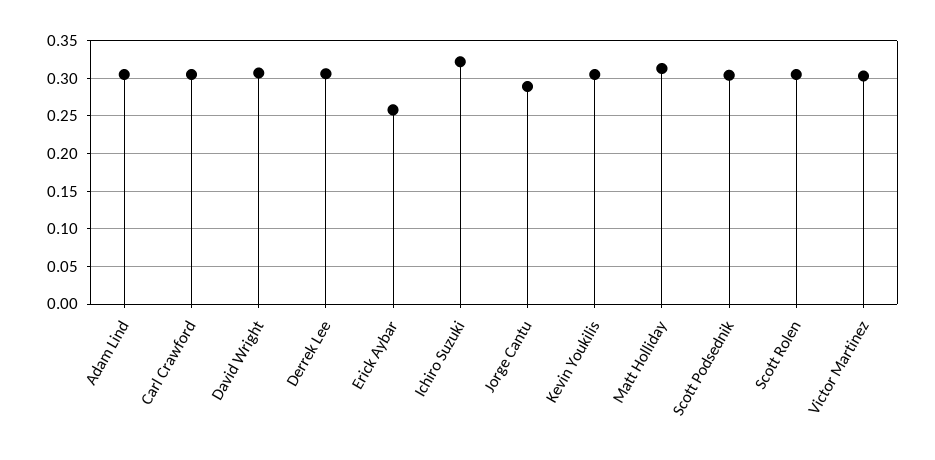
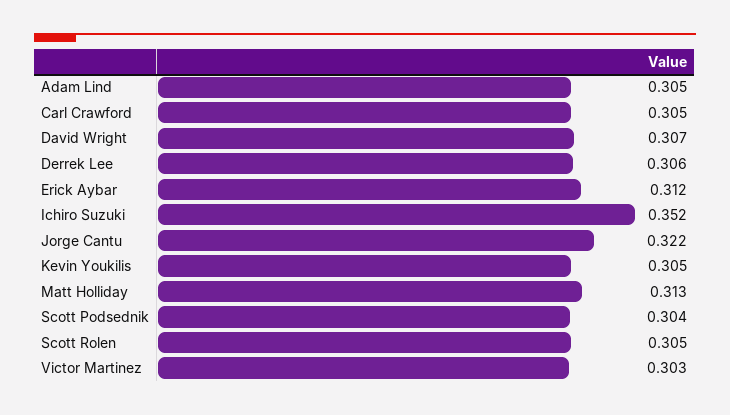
  {
    "Adam Lind": 0.305,
    "Carl Crawford": 0.305,
    "David Wright": 0.307,
    "Derrek Lee": 0.306,
-   "Erick Aybar": 0.26,
+   "Erick Aybar": 0.312,
-   "Ichiro Suzuki": 0.32,
+   "Ichiro Suzuki": 0.352,
-   "Jorge Cantu": 0.29,
+   "Jorge Cantu": 0.322,
    "Kevin Youkilis": 0.305,
    "Matt Holliday": 0.313,
    "Scott Podsednik": 0.304,
    "Scott Rolen": 0.305,
    "Victor Martinez": 0.303
  }

